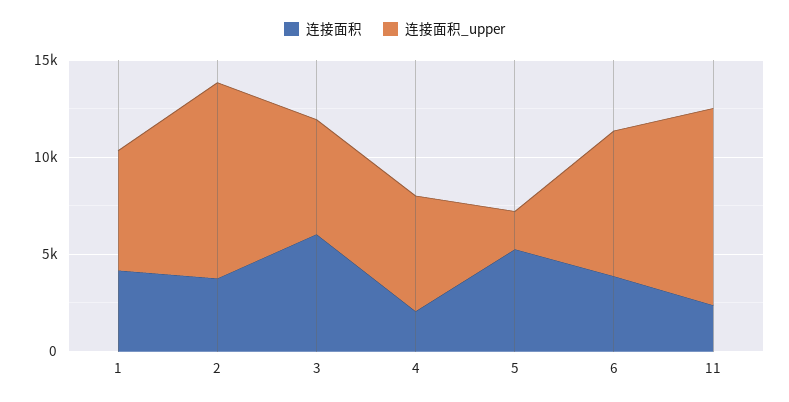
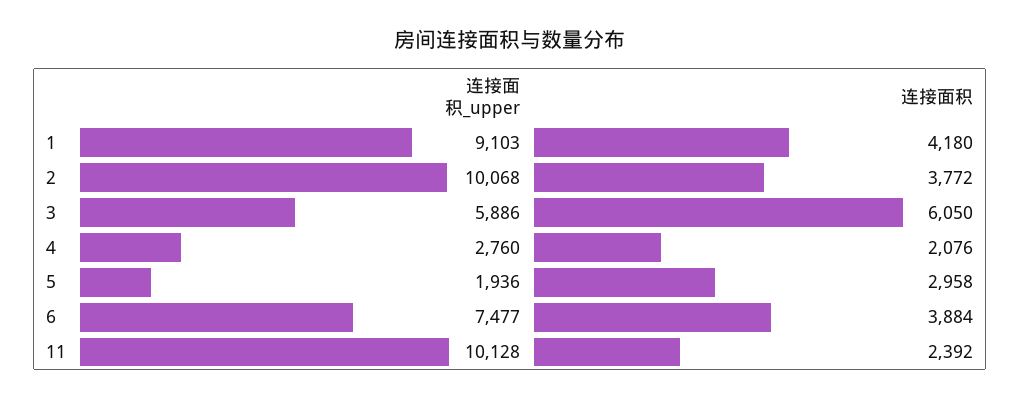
  {
    "连接面积": {
      "1": 4180,
      "2": 3772,
      "3": 6050,
      "4": 2076,
-     "5": 5000,
+     "5": 2958,
      "6": 3884,
      "11": 2392
    },
    "连接面积_upper": {
-     "1": 6000,
+     "1": 9103,
      "2": 10068,
      "3": 5886,
-     "4": 6000,
+     "4": 2760,
      "5": 1936,
      "6": 7477,
      "11": 10128
    }
  }

